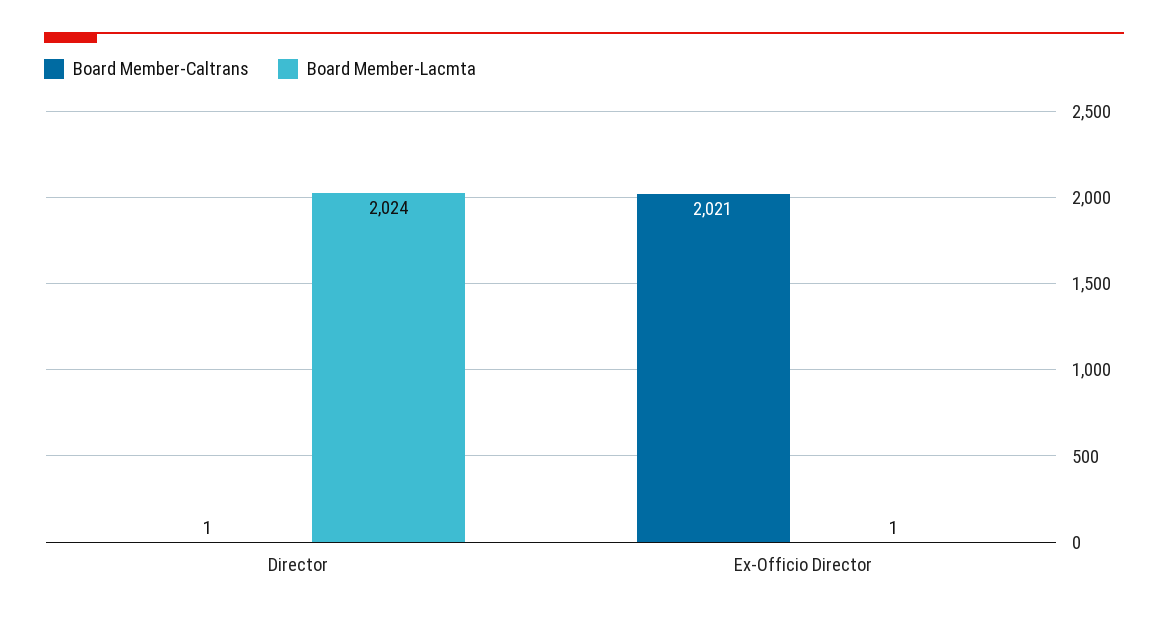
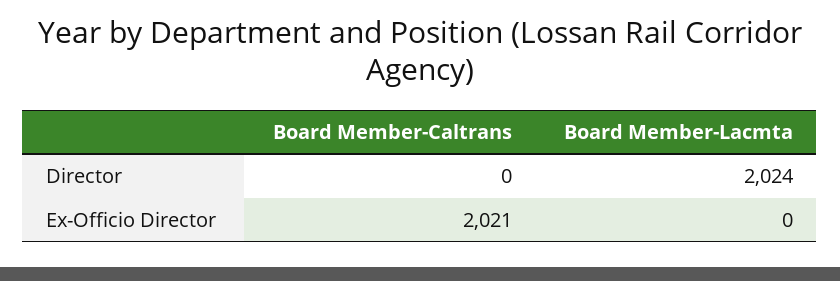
  {
    "Board Member-Caltrans": {
-     "Director": 1,
+     "Director": 0,
      "Ex-Officio Director": 2021
    },
    "Board Member-Lacmta": {
      "Director": 2024,
-     "Ex-Officio Director": 1
+     "Ex-Officio Director": 0
    }
  }

